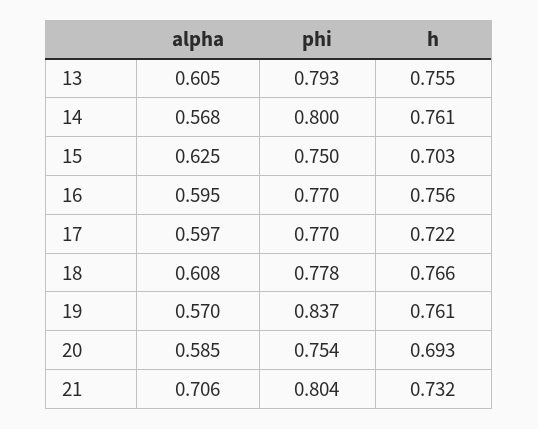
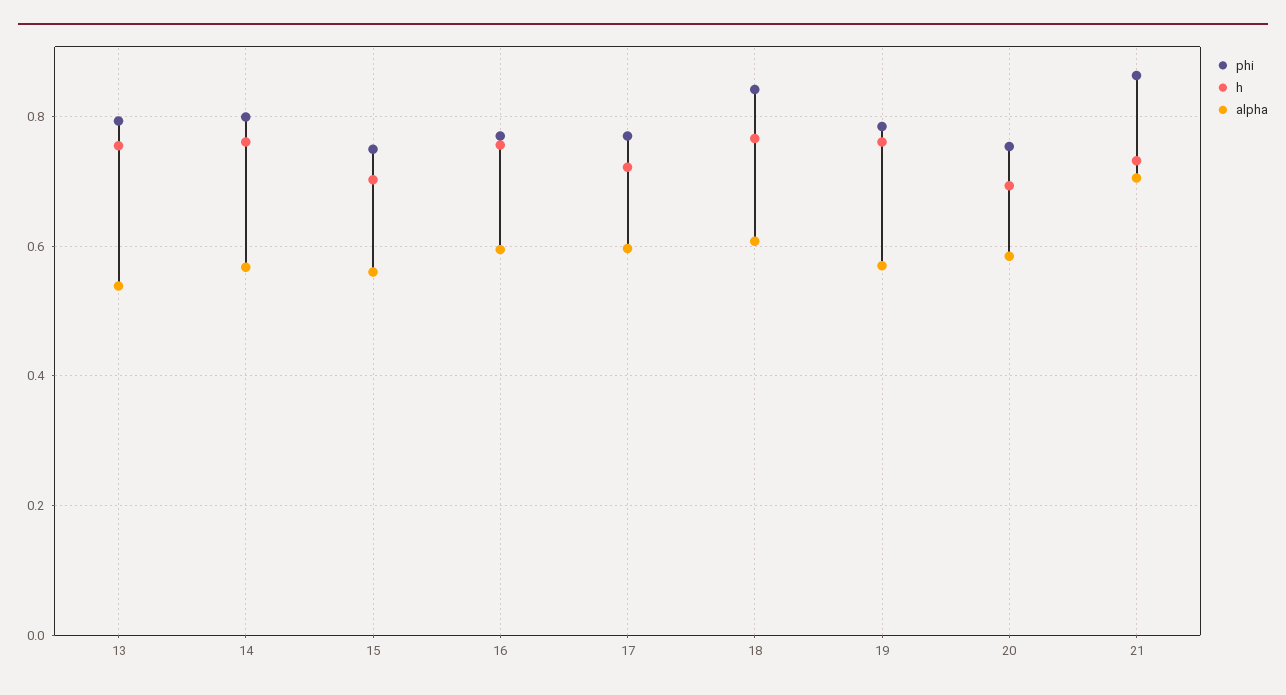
  {
    "alpha": {
-     "13": 0.605,
+     "13": 0.54,
      "14": 0.568,
-     "15": 0.625,
+     "15": 0.56,
      "16": 0.595,
      "17": 0.597,
      "18": 0.608,
      "19": 0.57,
      "20": 0.585,
      "21": 0.706
    },
    "phi": {
      "13": 0.793,
      "14": 0.8,
      "15": 0.75,
      "16": 0.77,
      "17": 0.77,
-     "18": 0.778,
+     "18": 0.84,
-     "19": 0.837,
+     "19": 0.78,
      "20": 0.754,
-     "21": 0.804
+     "21": 0.86
    },
    "h": {
      "13": 0.755,
      "14": 0.761,
      "15": 0.703,
      "16": 0.756,
      "17": 0.722,
      "18": 0.766,
      "19": 0.761,
      "20": 0.693,
      "21": 0.732
    }
  }

